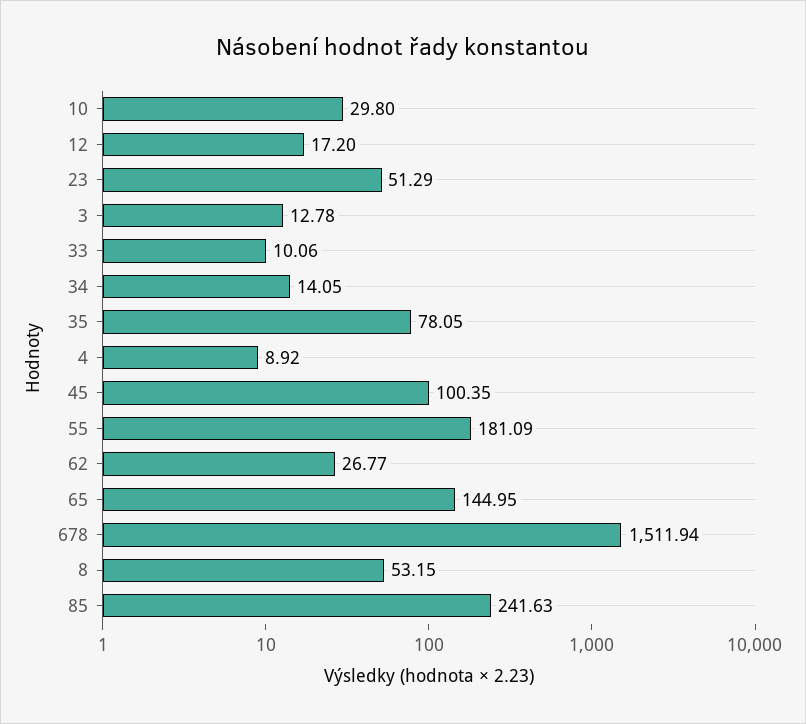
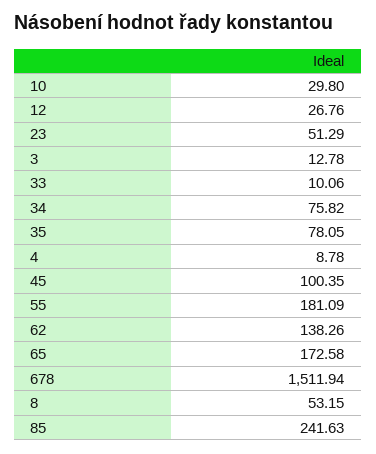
  {
    "10": 29.8,
-   "12": 17.2,
+   "12": 26.76,
    "23": 51.29,
    "3": 12.78,
    "33": 10.06,
-   "34": 14.05,
+   "34": 75.82,
    "35": 78.05,
-   "4": 8.92,
+   "4": 8.78,
    "45": 100.35,
    "55": 181.09,
-   "62": 26.77,
+   "62": 138.26,
-   "65": 144.95,
+   "65": 172.58,
    "678": 1511.94,
    "8": 53.15,
    "85": 241.63
  }

